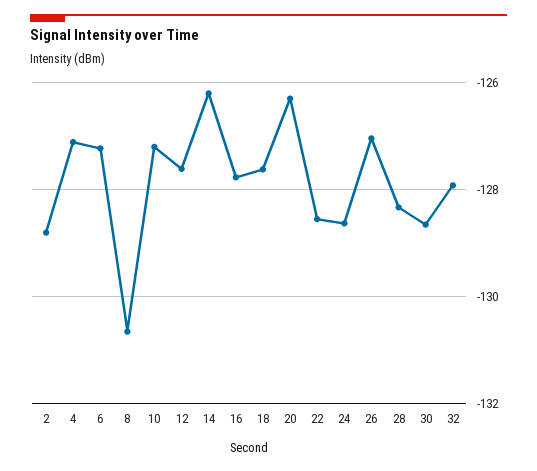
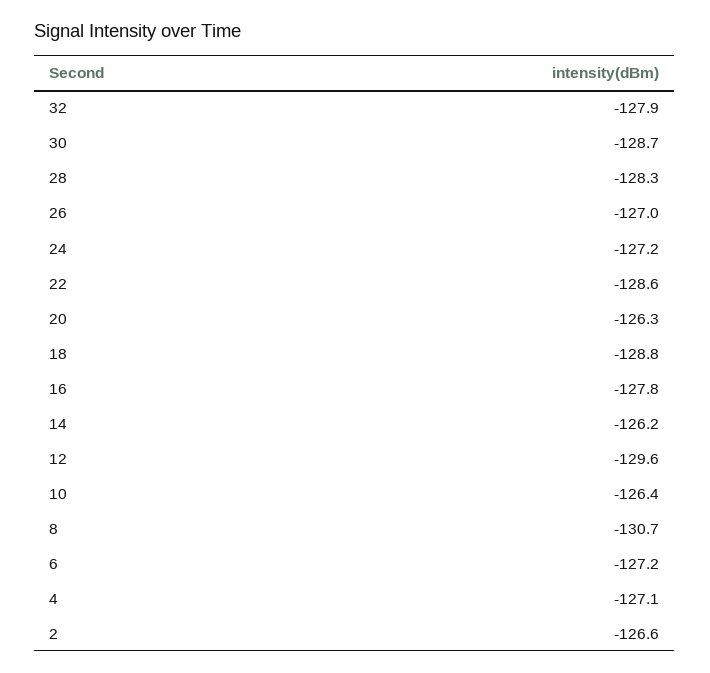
  {
-   "2": -128.8,
+   "2": -126.6,
    "4": -127.1,
    "6": -127.2,
    "8": -130.7,
-   "10": -127.2,
+   "10": -126.4,
-   "12": -127.6,
+   "12": -129.6,
    "14": -126.2,
    "16": -127.8,
-   "18": -127.6,
+   "18": -128.8,
    "20": -126.3,
    "22": -128.6,
-   "24": -128.6,
+   "24": -127.2,
    "26": -127,
    "28": -128.3,
    "30": -128.7,
    "32": -127.9
  }

